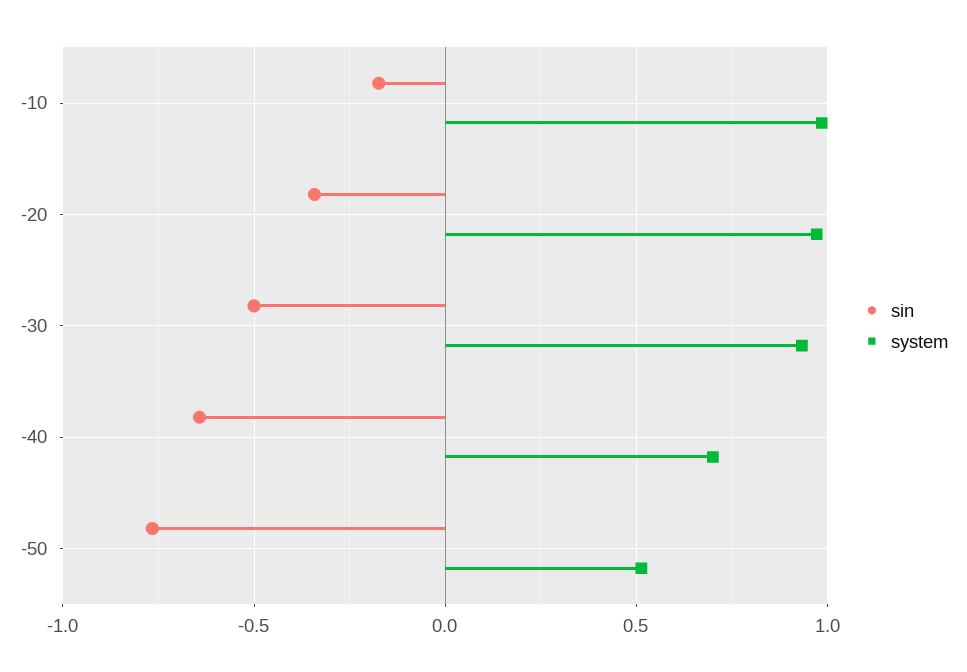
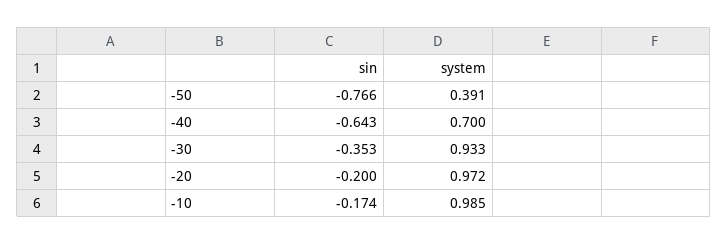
  {
    "sin": {
      "-10": -0.174,
-     "-20": -0.35,
+     "-20": -0.2,
-     "-30": -0.5,
+     "-30": -0.353,
      "-40": -0.643,
      "-50": -0.766
    },
    "system": {
      "-10": 0.985,
      "-20": 0.972,
      "-30": 0.933,
      "-40": 0.7,
-     "-50": 0.5
+     "-50": 0.391
    }
  }

